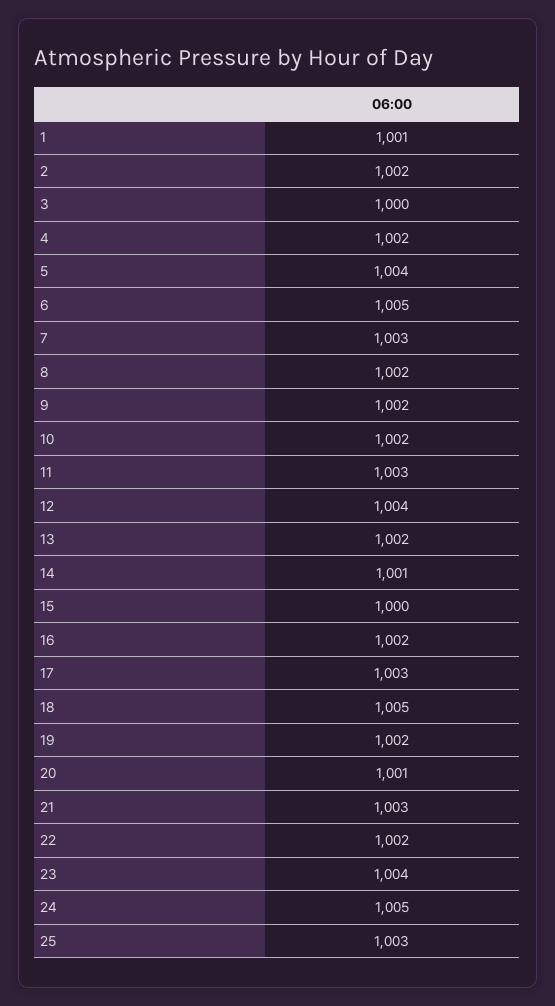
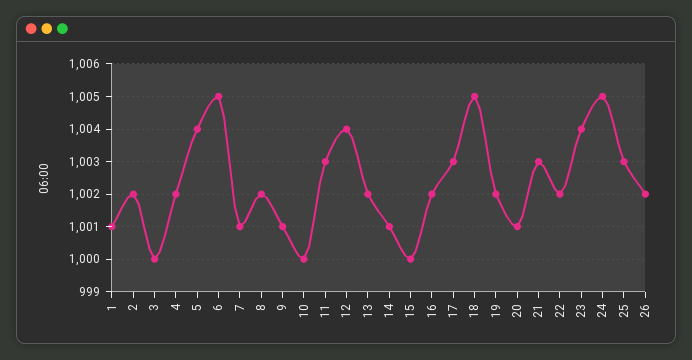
  {
    "1": 1001,
    "2": 1002,
    "3": 1000,
    "4": 1002,
    "5": 1004,
    "6": 1005,
-   "7": 1003,
+   "7": 1001,
    "8": 1002,
-   "9": 1002,
+   "9": 1001,
-   "10": 1002,
+   "10": 1000,
    "11": 1003,
    "12": 1004,
    "13": 1002,
    "14": 1001,
    "15": 1000,
    "16": 1002,
    "17": 1003,
    "18": 1005,
    "19": 1002,
    "20": 1001,
    "21": 1003,
    "22": 1002,
    "23": 1004,
    "24": 1005,
-   "25": 1003
+   "25": 1003,
+   "26": 1002
  }

